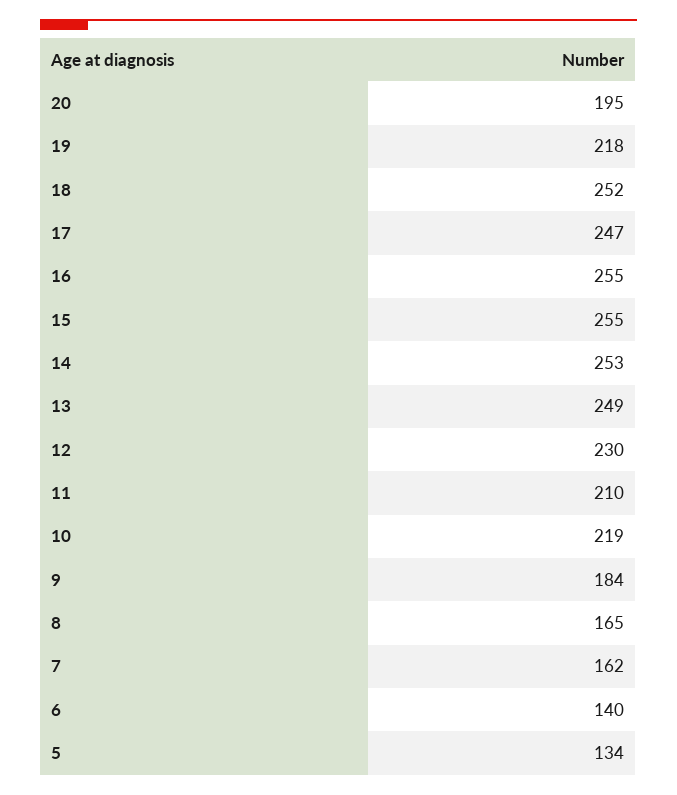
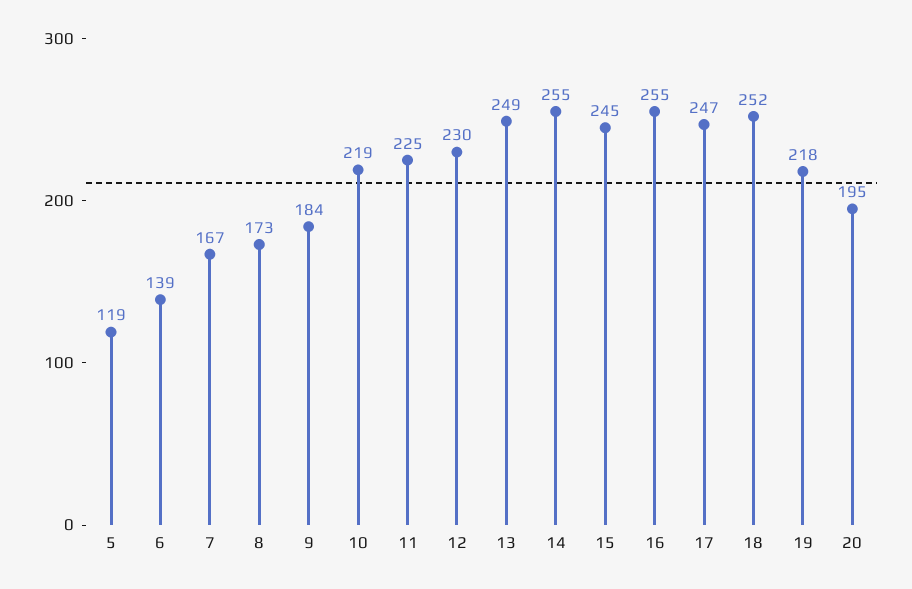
  {
    "20": 195,
    "19": 218,
    "18": 252,
    "17": 247,
    "16": 255,
-   "15": 255,
+   "15": 245,
-   "14": 253,
+   "14": 255,
    "13": 249,
    "12": 230,
-   "11": 210,
+   "11": 225,
    "10": 219,
    "9": 184,
-   "8": 165,
+   "8": 173,
-   "7": 162,
+   "7": 167,
-   "6": 140,
+   "6": 139,
-   "5": 134
+   "5": 119
  }

